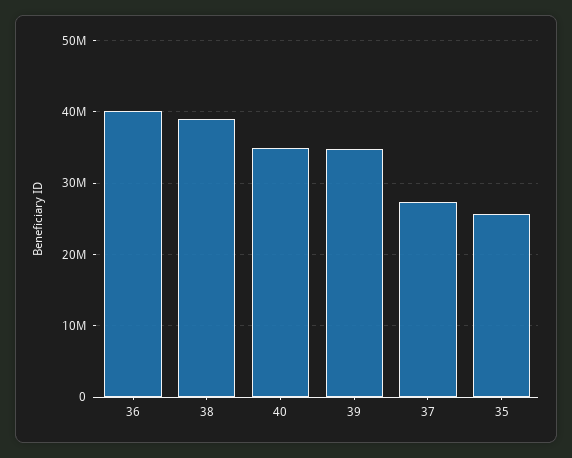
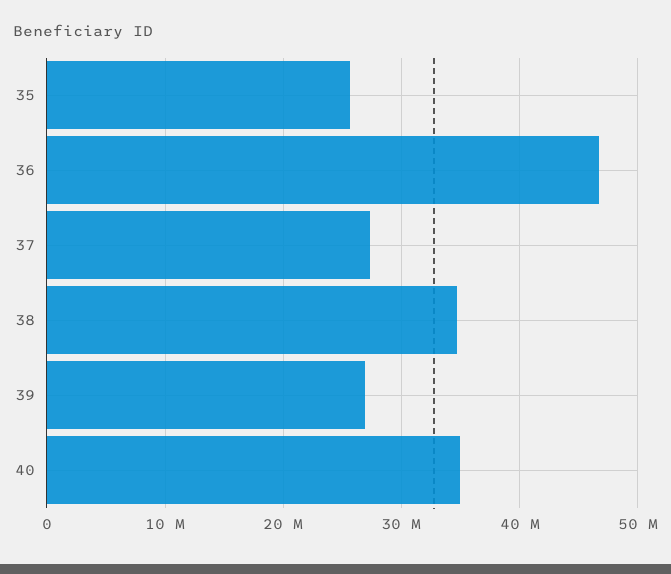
  {
-   "36": 40000000,
+   "36": 47000000,
-   "38": 39000000,
+   "38": 35000000,
    "40": 35000000,
-   "39": 35000000,
+   "39": 27000000,
    "37": 27000000,
    "35": 26000000
  }

